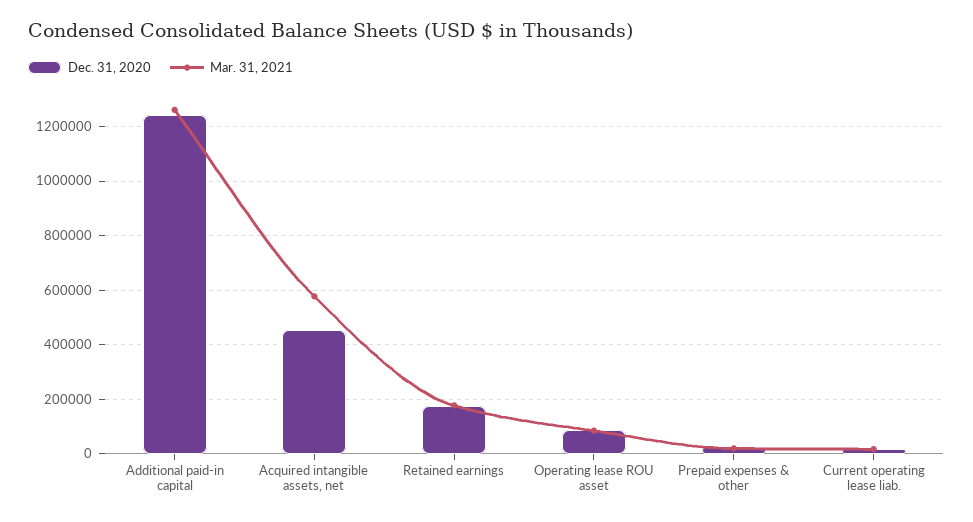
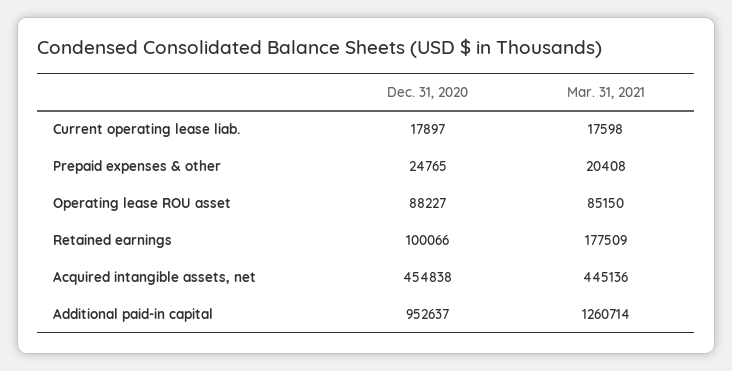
  {
    "Dec. 31, 2020": {
-     "Additional paid-in capital": 1250000,
+     "Additional paid-in capital": 952637,
      "Acquired intangible assets, net": 454838,
-     "Retained earnings": 175000,
+     "Retained earnings": 100066,
      "Operating lease ROU asset": 88227,
      "Prepaid expenses & other": 24765,
      "Current operating lease liab.": 17897
    },
    "Mar. 31, 2021": {
      "Additional paid-in capital": 1260714,
-     "Acquired intangible assets, net": 575000,
+     "Acquired intangible assets, net": 445136,
      "Retained earnings": 177509,
      "Operating lease ROU asset": 85150,
      "Prepaid expenses & other": 20408,
      "Current operating lease liab.": 17598
    }
  }

